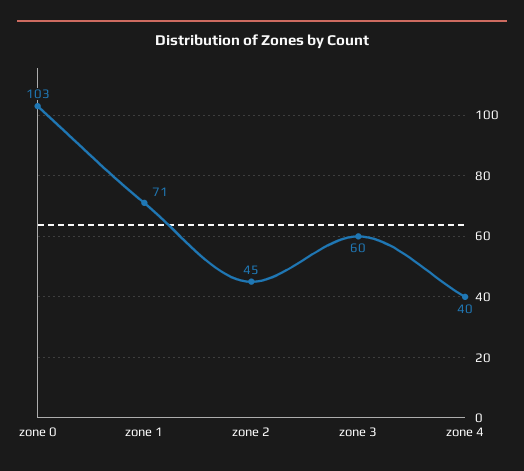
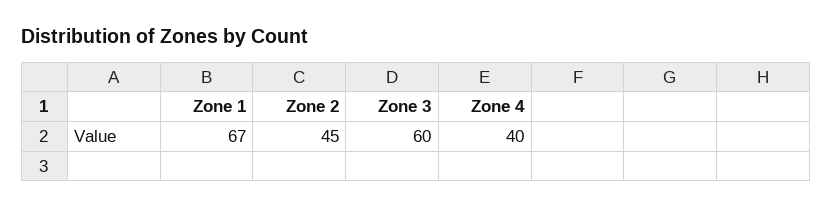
  {
-   "zone 0": 103,
-   "zone 1": 71,
+   "zone 1": 67,
    "zone 2": 45,
    "zone 3": 60,
    "zone 4": 40
  }

